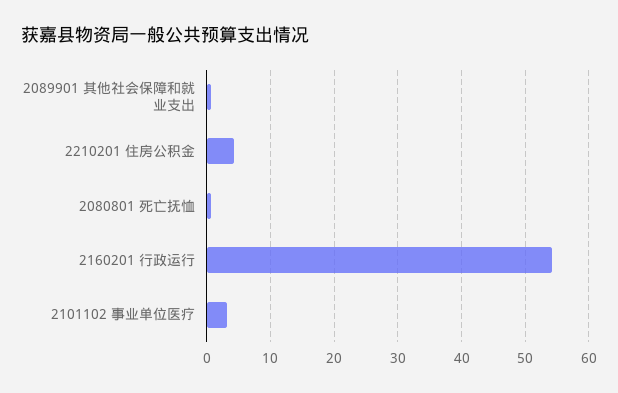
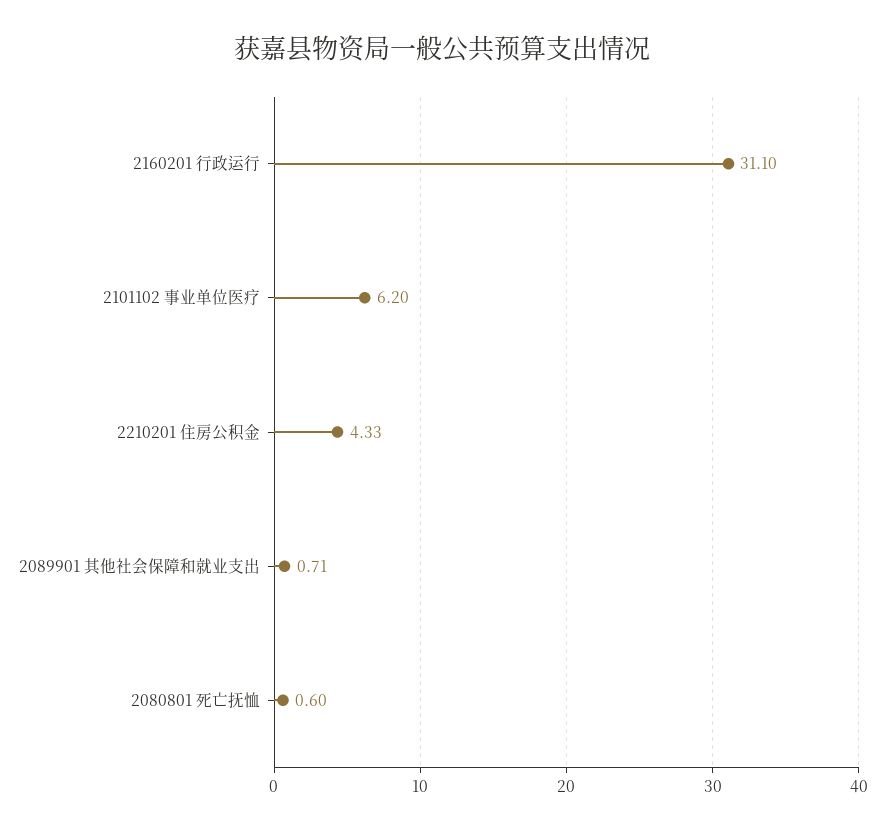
  {
    "2089901 其他社会保障和就业支出": 0.71,
    "2210201 住房公积金": 4.33,
    "2080801 死亡抚恤": 0.6,
-   "2160201 行政运行": 54,
+   "2160201 行政运行": 31.1,
-   "2101102 事业单位医疗": 3
+   "2101102 事业单位医疗": 6.2
  }

